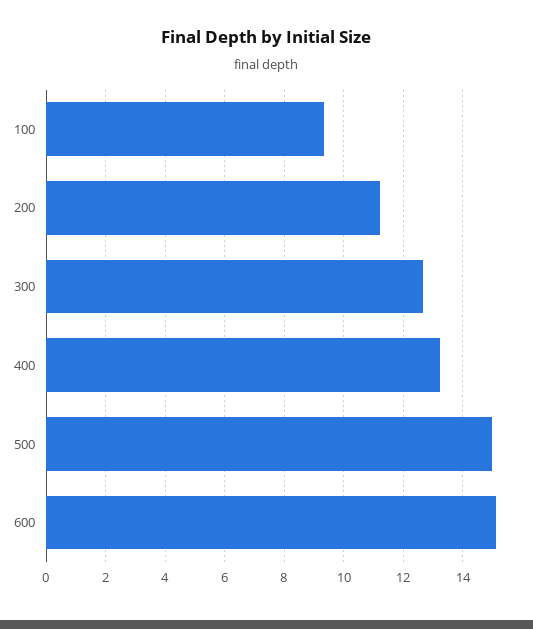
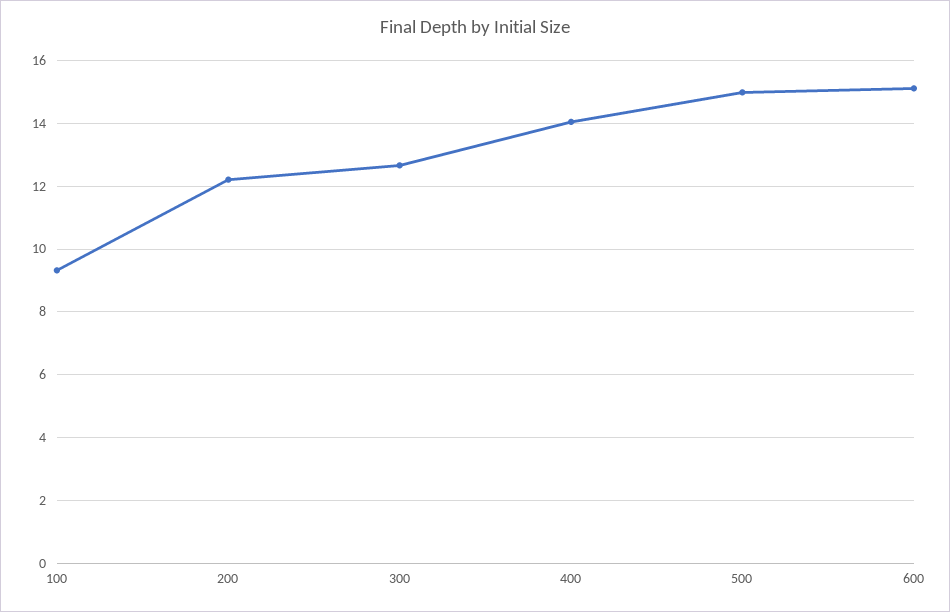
  {
    "100": 9.4,
-   "200": 11.25,
+   "200": 12.2,
    "300": 12.6,
-   "400": 13.25,
+   "400": 14,
    "500": 15,
    "600": 15.2
  }

